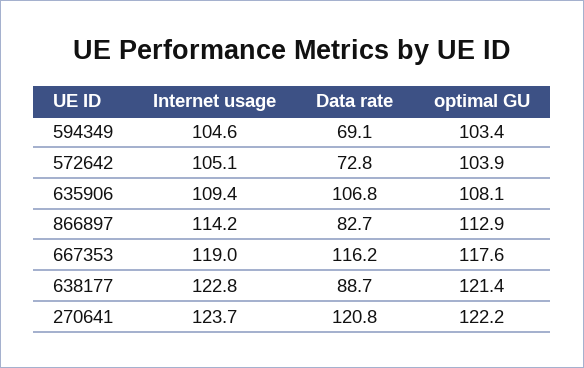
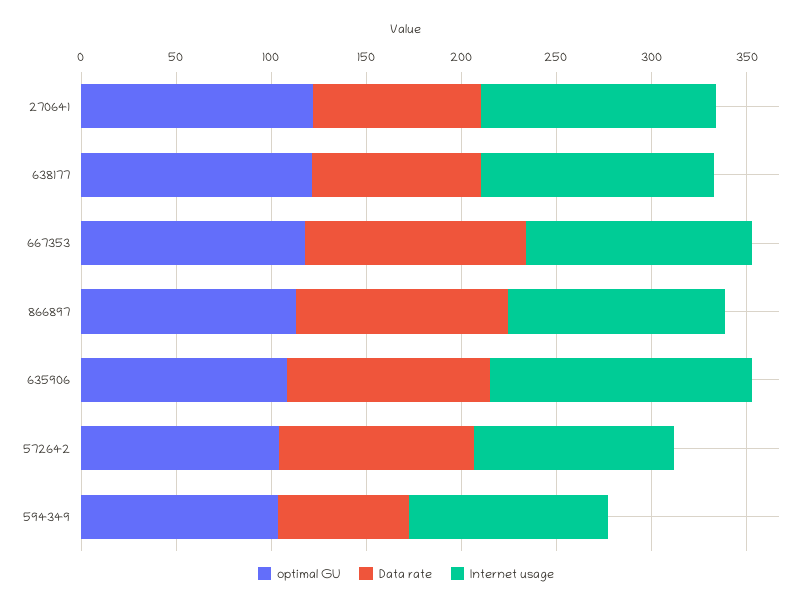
  {
    "Internet usage": {
      "594349": 104.6,
      "572642": 105.1,
-     "635906": 109.4,
+     "635906": 140,
      "866897": 114.2,
      "667353": 119,
      "638177": 122.8,
      "270641": 123.7
    },
    "Data rate": {
      "594349": 69.1,
-     "572642": 72.8,
+     "572642": 100,
      "635906": 106.8,
-     "866897": 82.7,
+     "866897": 110,
      "667353": 116.2,
      "638177": 88.7,
-     "270641": 120.8
+     "270641": 90
    },
    "optimal GU": {
      "594349": 103.4,
      "572642": 103.9,
      "635906": 108.1,
      "866897": 112.9,
      "667353": 117.6,
      "638177": 121.4,
      "270641": 122.2
    }
  }

